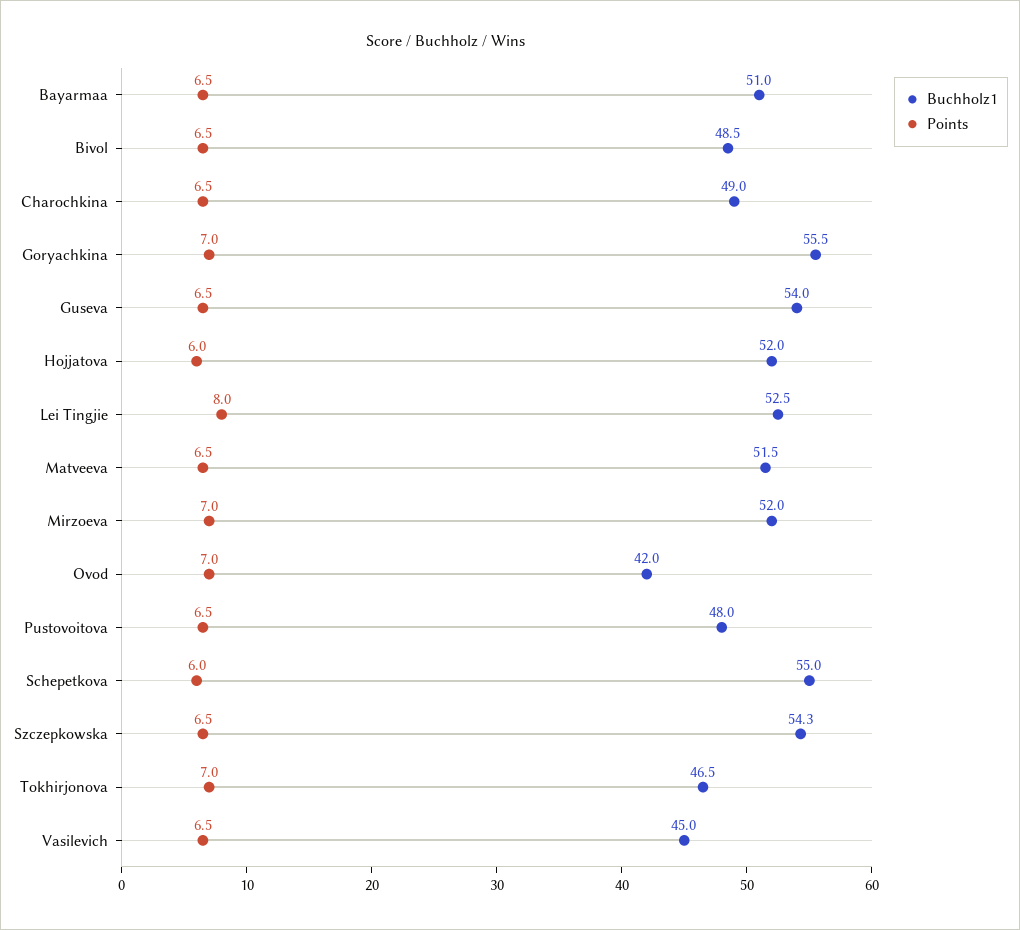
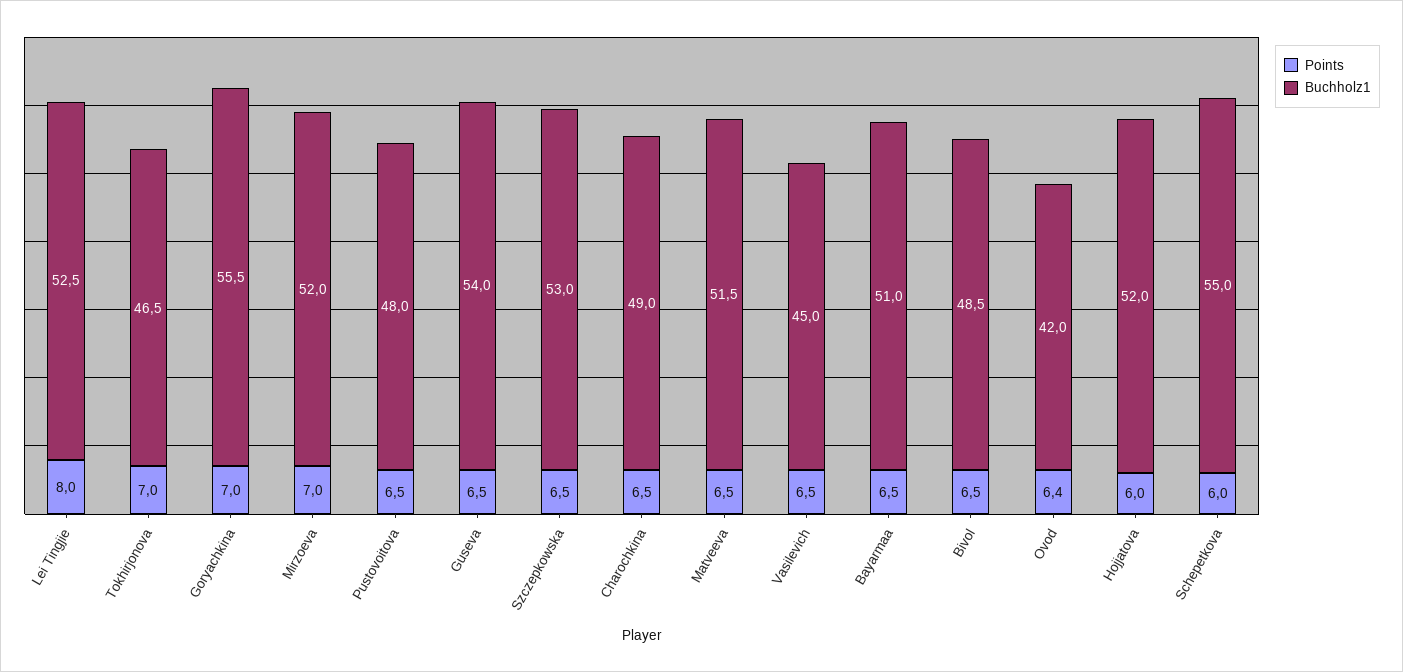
  {
    "Buchholz1": {
      "Bayarmaa": 51,
      "Bivol": 48.5,
      "Charochkina": 49,
      "Goryachkina": 55.5,
      "Guseva": 54,
      "Hojjatova": 52,
      "Lei Tingjie": 52.5,
      "Matveeva": 51.5,
      "Mirzoeva": 52,
      "Ovod": 42,
      "Pustovoitova": 48,
      "Schepetkova": 55,
-     "Szczepkowska": 54.3,
+     "Szczepkowska": 53,
      "Tokhirjonova": 46.5,
      "Vasilevich": 45
    },
    "Points": {
      "Bayarmaa": 6.5,
      "Bivol": 6.5,
      "Charochkina": 6.5,
      "Goryachkina": 7,
      "Guseva": 6.5,
      "Hojjatova": 6,
      "Lei Tingjie": 8,
      "Matveeva": 6.5,
      "Mirzoeva": 7,
-     "Ovod": 7,
+     "Ovod": 6.4,
      "Pustovoitova": 6.5,
      "Schepetkova": 6,
      "Szczepkowska": 6.5,
      "Tokhirjonova": 7,
      "Vasilevich": 6.5
    }
  }

